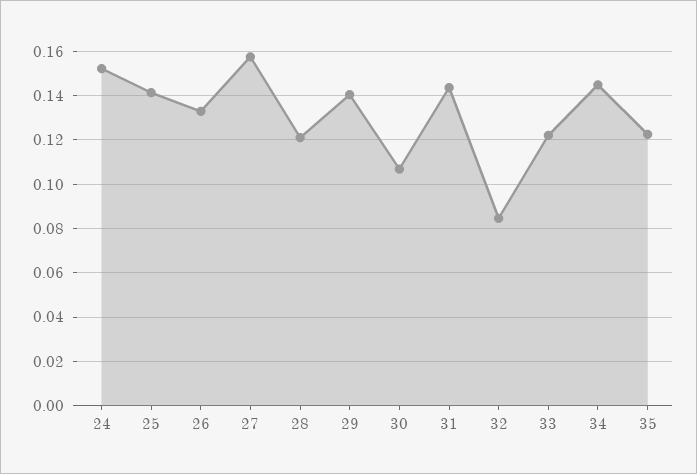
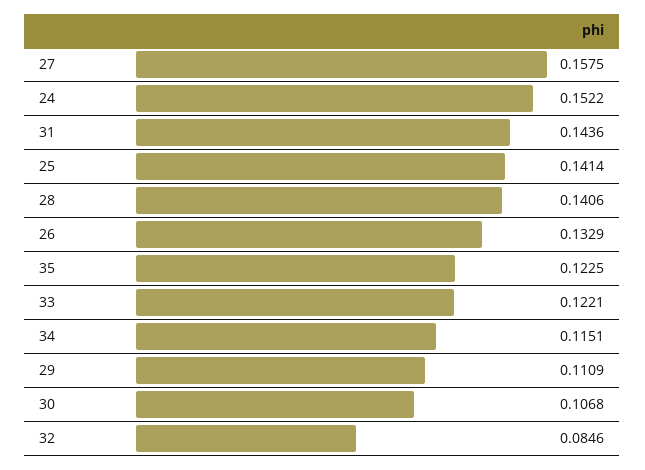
  {
    "24": 0.1522,
    "25": 0.1414,
    "26": 0.1329,
    "27": 0.1575,
-   "28": 0.12,
+   "28": 0.1406,
-   "29": 0.14,
+   "29": 0.1109,
    "30": 0.1068,
    "31": 0.1436,
    "32": 0.0846,
    "33": 0.1221,
-   "34": 0.145,
+   "34": 0.1151,
    "35": 0.1225
  }

